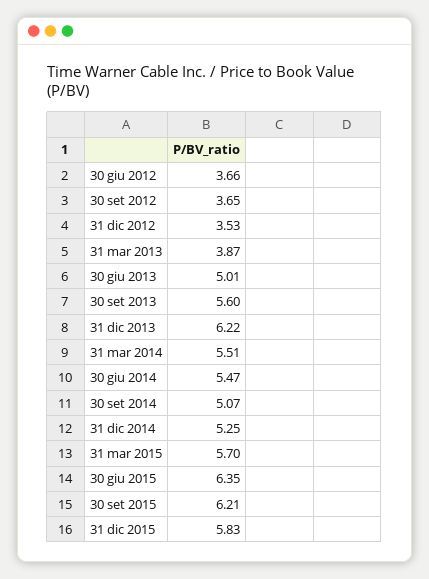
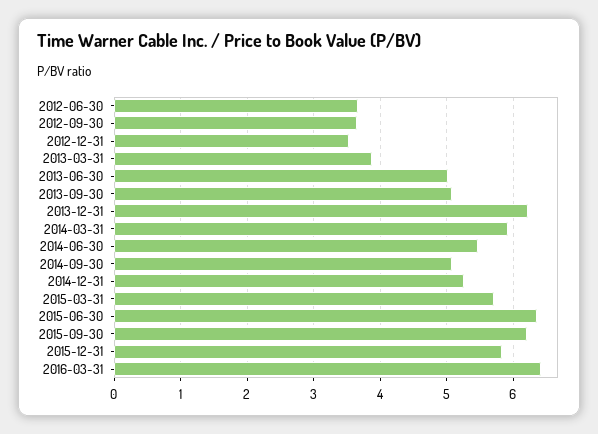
  {
    "30 giu 2012": 3.66,
    "30 set 2012": 3.65,
    "31 dic 2012": 3.53,
    "31 mar 2013": 3.87,
    "30 giu 2013": 5.01,
-   "30 set 2013": 5.6,
+   "30 set 2013": 5.1,
    "31 dic 2013": 6.22,
-   "31 mar 2014": 5.51,
+   "31 mar 2014": 5.9,
    "30 giu 2014": 5.47,
    "30 set 2014": 5.07,
    "31 dic 2014": 5.25,
    "31 mar 2015": 5.7,
    "30 giu 2015": 6.35,
    "30 set 2015": 6.21,
-   "31 dic 2015": 5.83
+   "31 dic 2015": 5.83,
+   "2016-03-31": 6.4
  }

